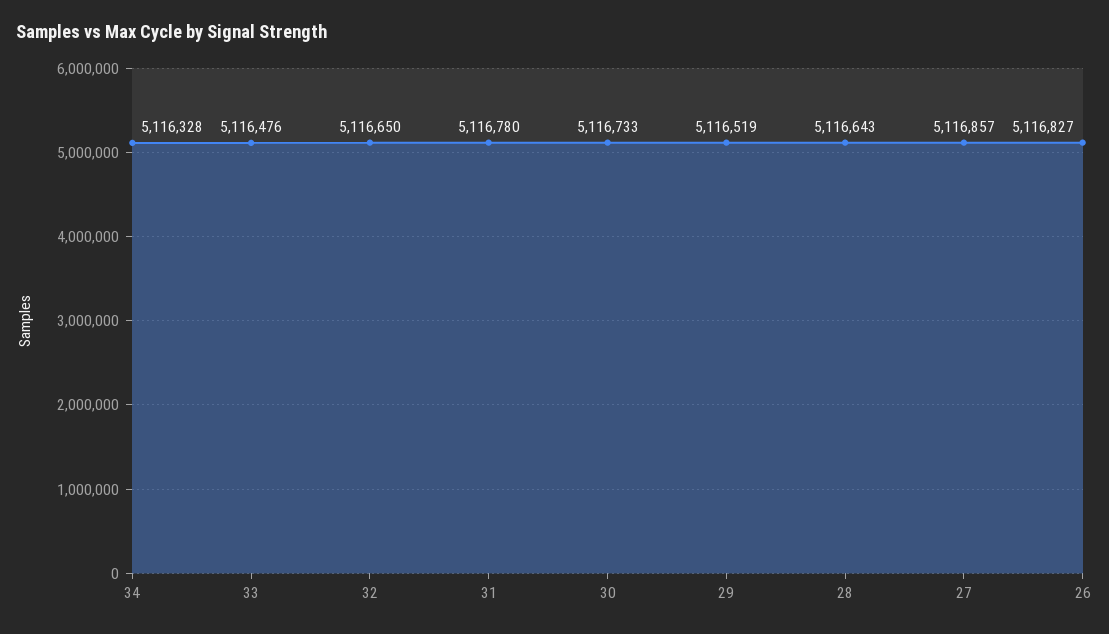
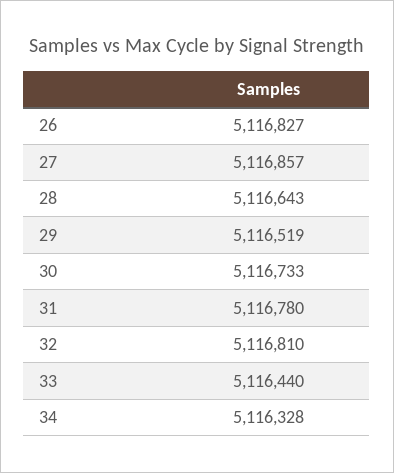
  {
    "34": 5116328,
-   "33": 5116476,
+   "33": 5116440,
-   "32": 5116650,
+   "32": 5116810,
    "31": 5116780,
    "30": 5116733,
    "29": 5116519,
    "28": 5116643,
    "27": 5116857,
    "26": 5116827
  }

